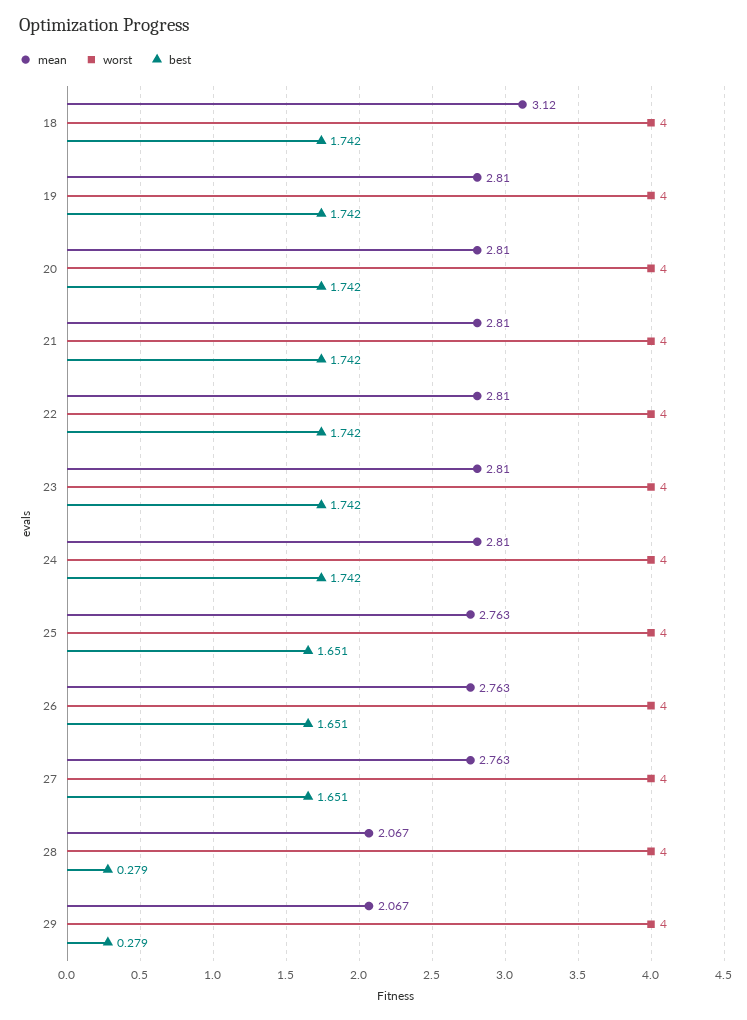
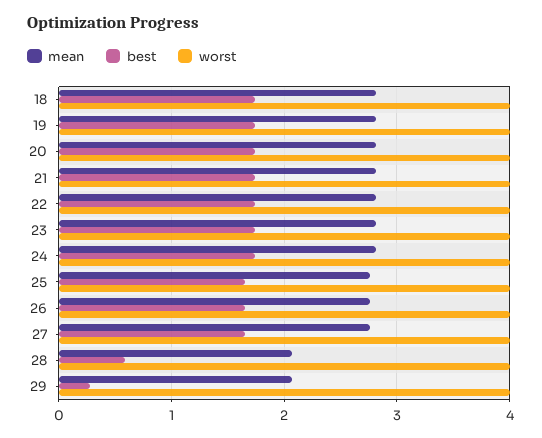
  {
    "mean": {
-     "18": 3.12,
+     "18": 2.8,
      "19": 2.81,
      "20": 2.81,
      "21": 2.81,
      "22": 2.81,
      "23": 2.81,
      "24": 2.81,
      "25": 2.763,
      "26": 2.763,
      "27": 2.763,
      "28": 2.067,
      "29": 2.067
    },
    "worst": {
      "18": 4,
      "19": 4,
      "20": 4,
      "21": 4,
      "22": 4,
      "23": 4,
      "24": 4,
      "25": 4,
      "26": 4,
      "27": 4,
      "28": 4,
      "29": 4
    },
    "best": {
      "18": 1.742,
      "19": 1.742,
      "20": 1.742,
      "21": 1.742,
      "22": 1.742,
      "23": 1.742,
      "24": 1.742,
      "25": 1.651,
      "26": 1.651,
      "27": 1.651,
-     "28": 0.279,
+     "28": 0.6,
      "29": 0.279
    }
  }

